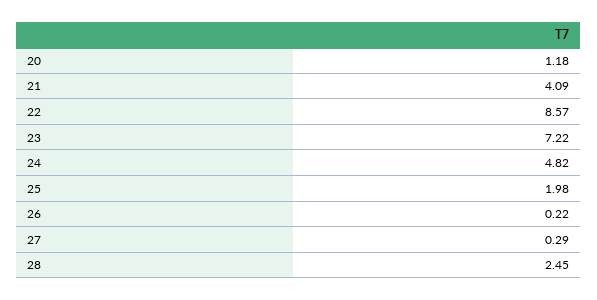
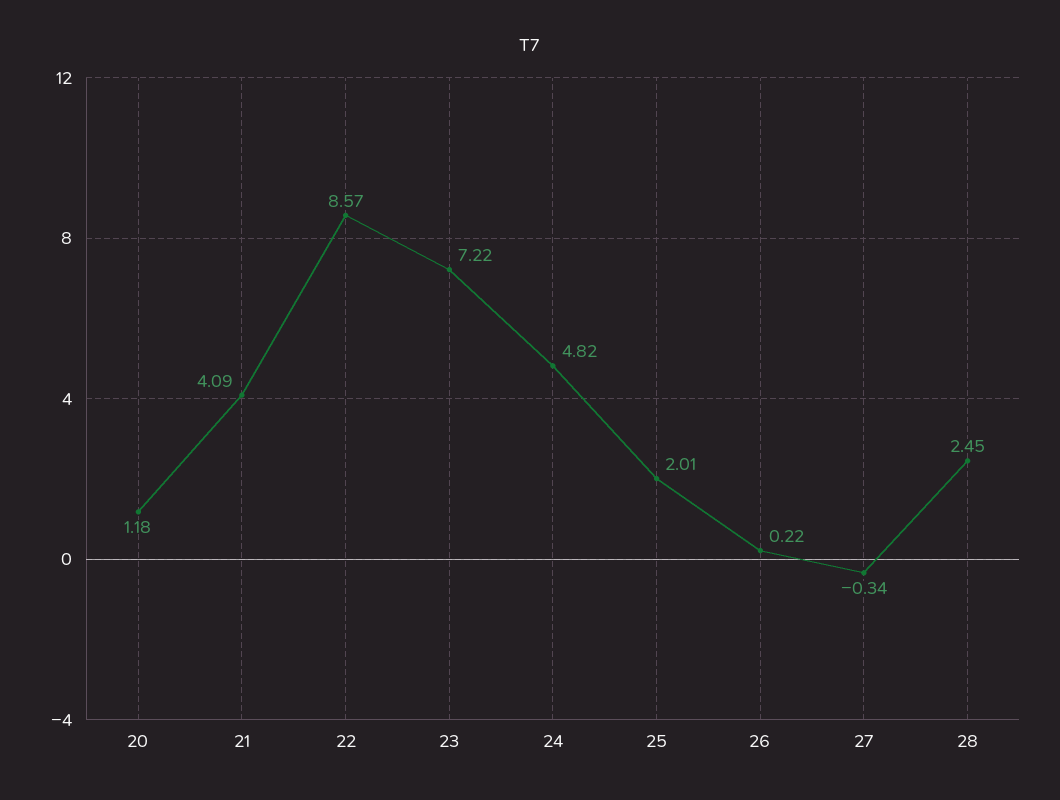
  {
    "20": 1.18,
    "21": 4.09,
    "22": 8.57,
    "23": 7.22,
    "24": 4.82,
-   "25": 1.98,
+   "25": 2.01,
    "26": 0.22,
-   "27": 0.29,
+   "27": -0.34,
    "28": 2.45
  }

